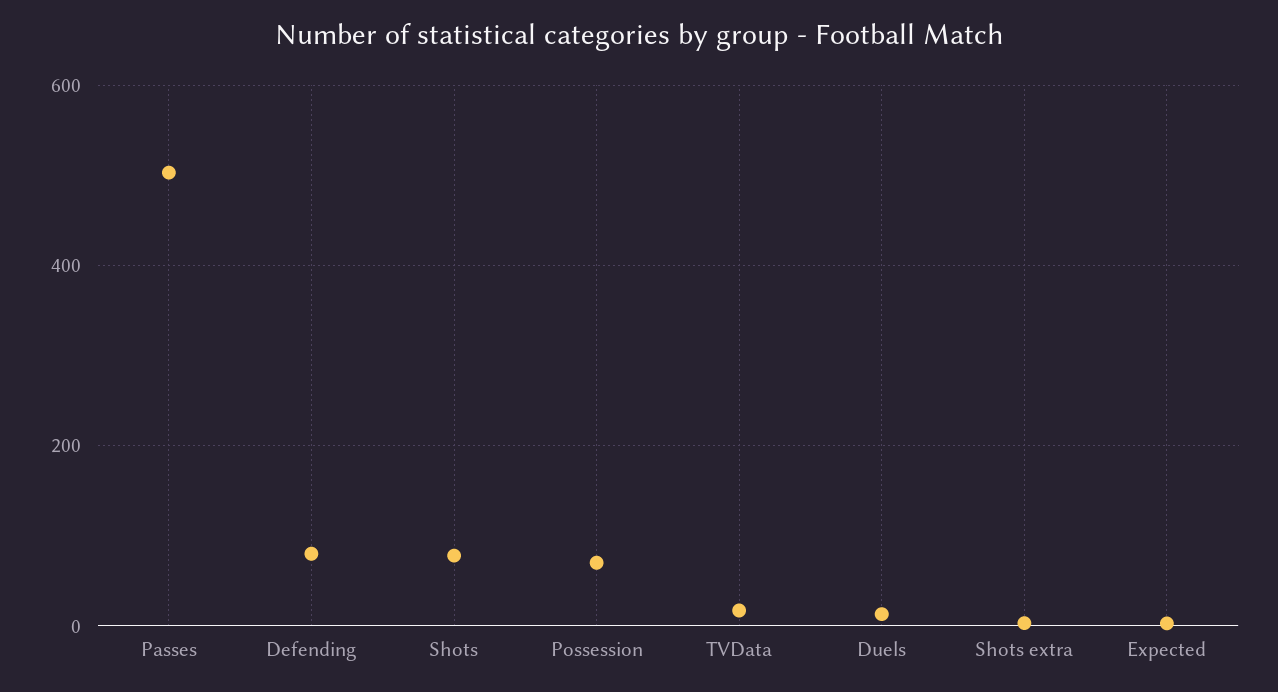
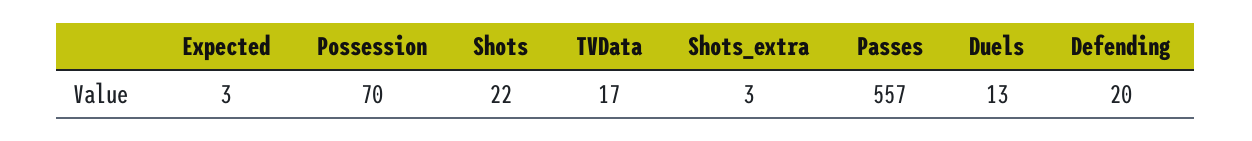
  {
-   "Passes": 500,
+   "Passes": 557,
-   "Defending": 80,
+   "Defending": 20,
-   "Shots": 80,
+   "Shots": 22,
    "Possession": 70,
    "TVData": 17,
    "Duels": 13,
    "Shots extra": 3,
    "Expected": 3
  }

